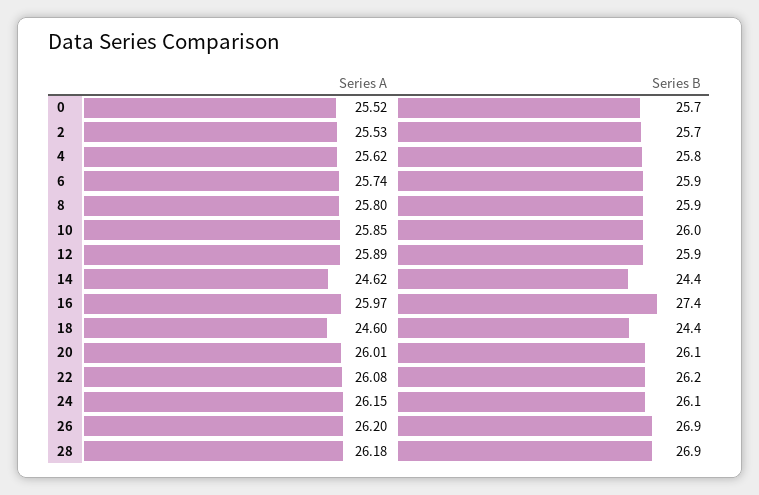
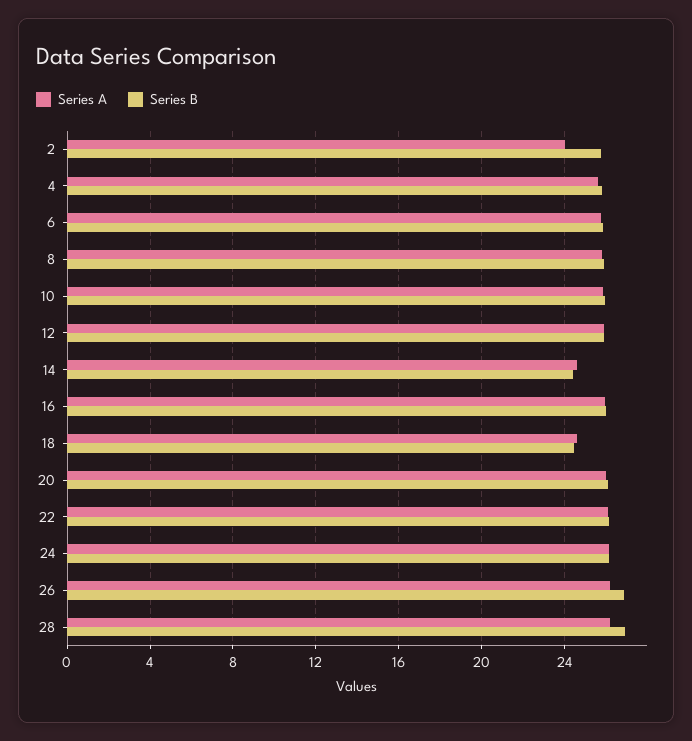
  {
    "Series A": {
-     "0": 25.52,
-     "2": 25.53,
+     "2": 24,
      "4": 25.62,
      "6": 25.74,
      "8": 25.8,
      "10": 25.85,
      "12": 25.89,
      "14": 24.62,
      "16": 25.97,
      "18": 24.6,
      "20": 26.01,
      "22": 26.08,
      "24": 26.15,
      "26": 26.2,
      "28": 26.18
    },
    "Series B": {
-     "0": 25.7,
      "2": 25.7,
      "4": 25.8,
      "6": 25.9,
      "8": 25.9,
      "10": 26,
      "12": 25.9,
      "14": 24.4,
-     "16": 27.4,
+     "16": 26,
      "18": 24.4,
      "20": 26.1,
      "22": 26.2,
      "24": 26.1,
      "26": 26.9,
      "28": 26.9
    }
  }

